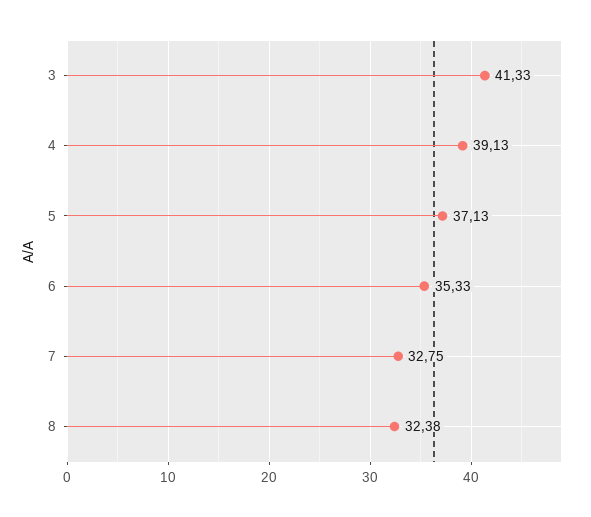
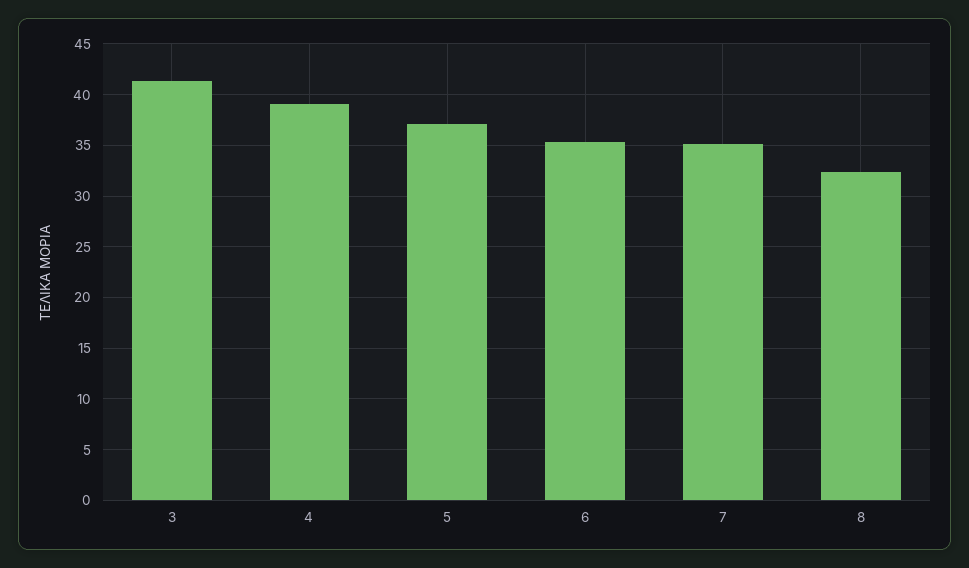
  {
    "3": 41.33,
    "4": 39.13,
    "5": 37.13,
    "6": 35.33,
-   "7": 32.75,
+   "7": 35,
    "8": 32.38
  }

